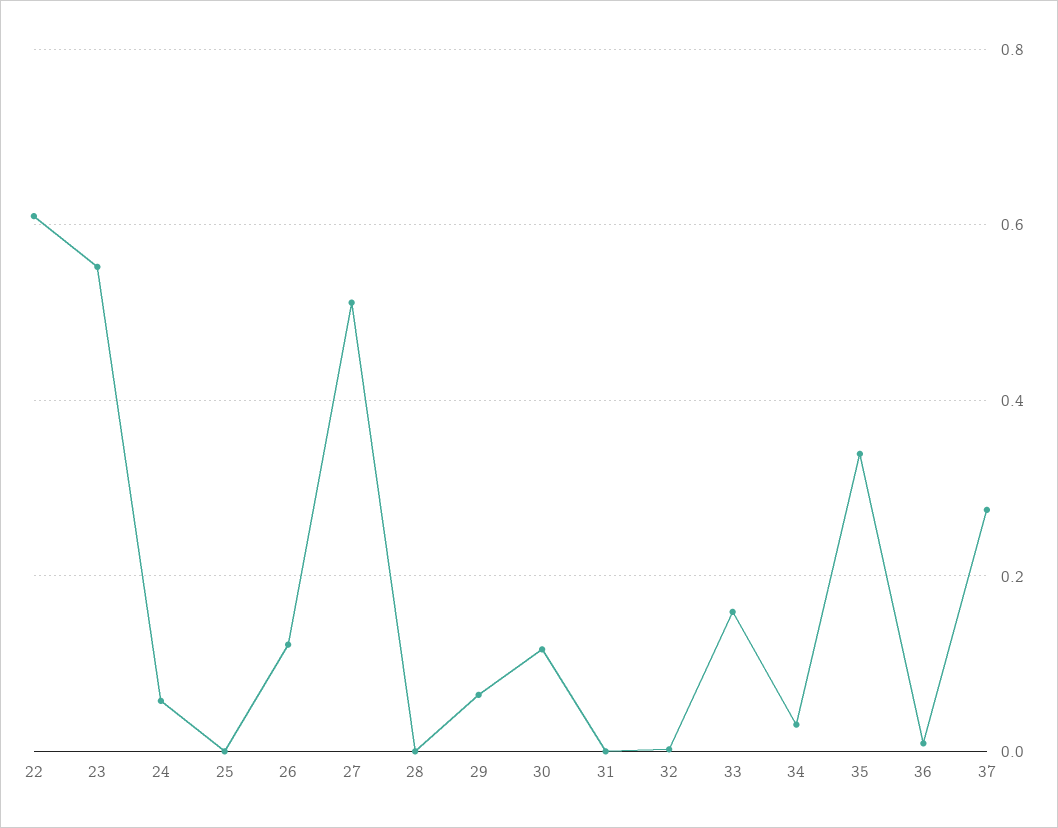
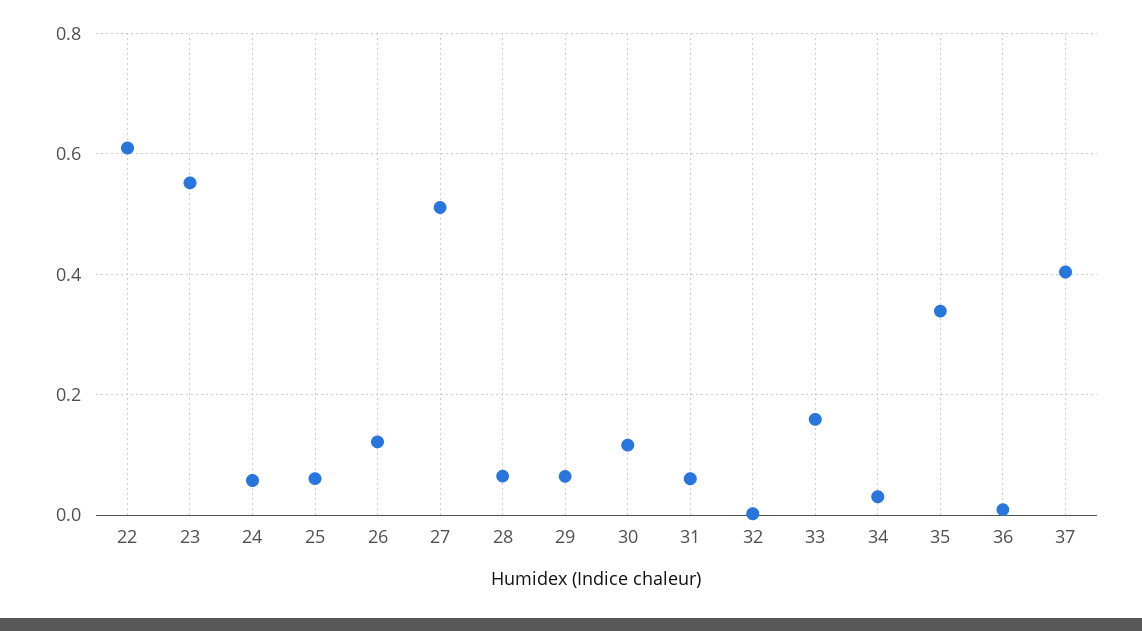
  {
    "22": 0.6,
    "23": 0.56,
    "24": 0.06,
-   "25": 0,
+   "25": 0.06,
    "26": 0.12,
    "27": 0.52,
-   "28": 0,
+   "28": 0.06,
    "29": 0.06,
    "30": 0.12,
-   "31": 0,
+   "31": 0.06,
    "32": 0,
    "33": 0.16,
    "34": 0.04,
    "35": 0.34,
    "36": 0,
-   "37": 0.28
+   "37": 0.4
  }

